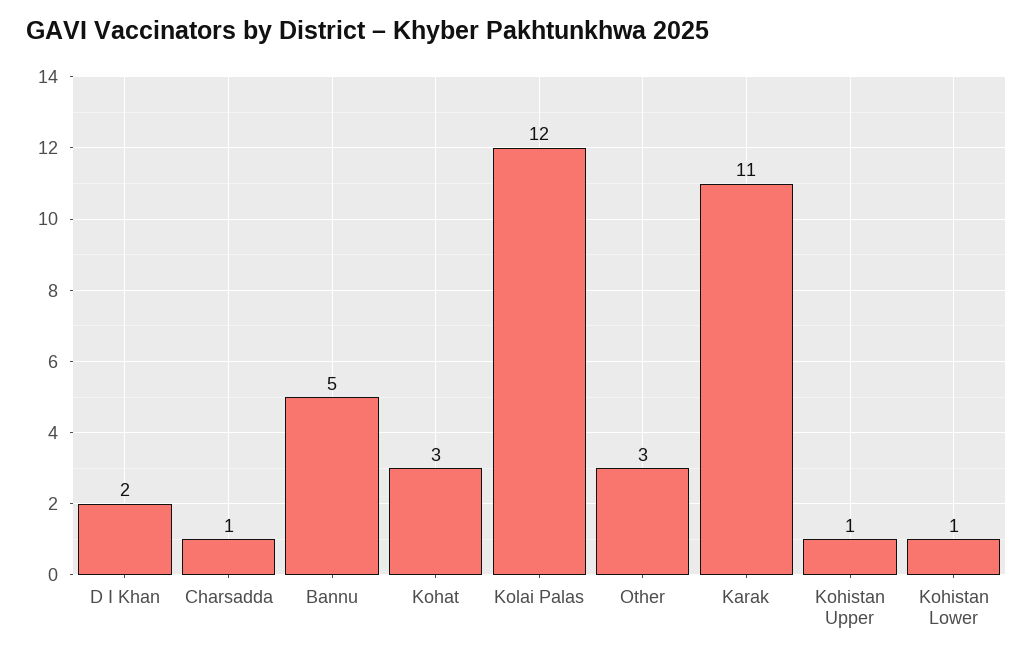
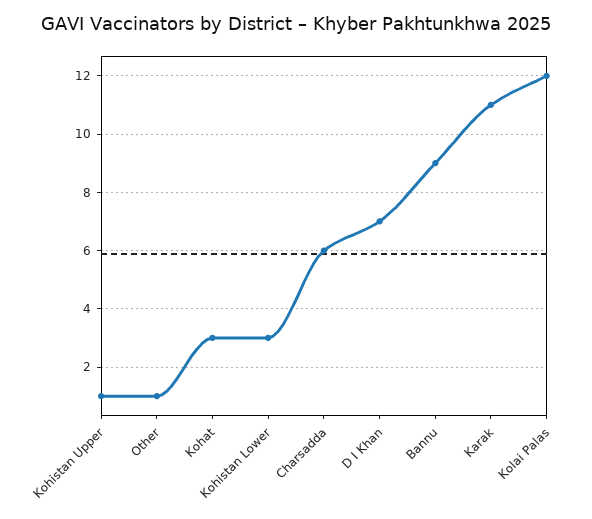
  {
-   "D I Khan": 2,
+   "D I Khan": 7,
-   "Charsadda": 1,
+   "Charsadda": 6,
-   "Bannu": 5,
+   "Bannu": 9,
    "Kohat": 3,
    "Kolai Palas": 12,
-   "Other": 3,
+   "Other": 1,
    "Karak": 11,
    "Kohistan Upper": 1,
-   "Kohistan Lower": 1
+   "Kohistan Lower": 3
  }

